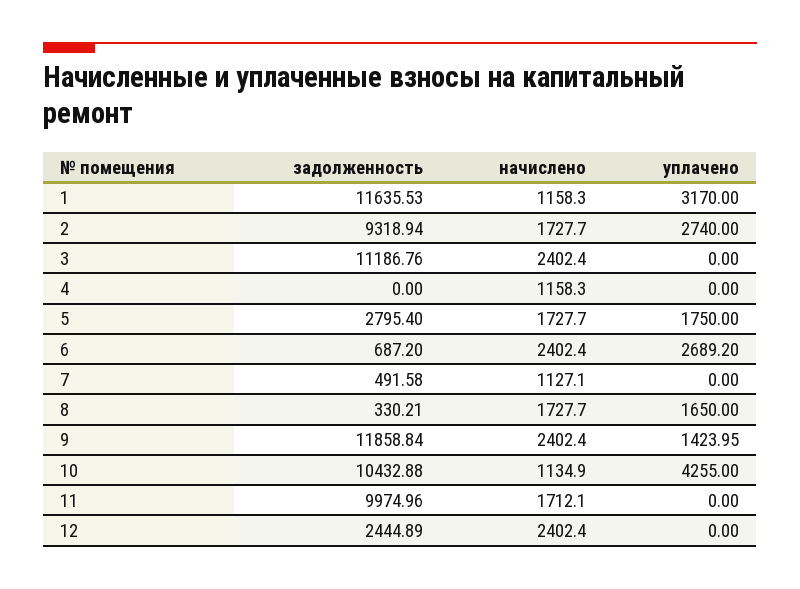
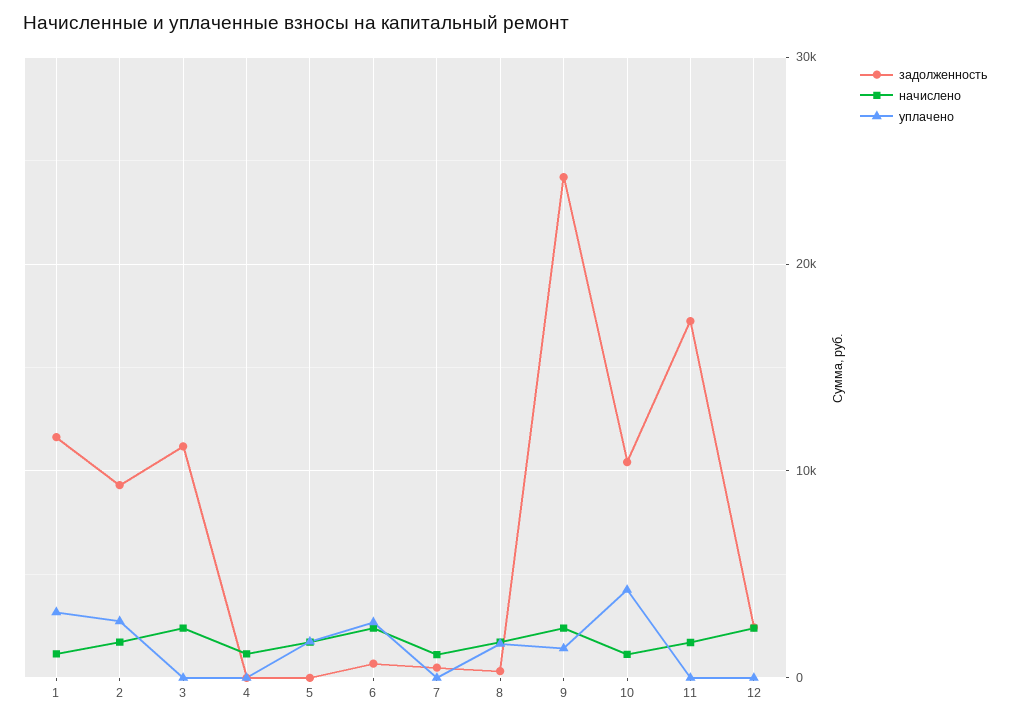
  {
    "задолженность": {
      "1": 11635.53,
      "2": 9318.94,
      "3": 11186.76,
      "4": 0,
-     "5": 2795.4,
+     "5": 0,
      "6": 687.2,
      "7": 491.58,
      "8": 330.21,
-     "9": 11858.84,
+     "9": 24000,
      "10": 10432.88,
-     "11": 9974.96,
+     "11": 17000,
      "12": 2444.89
    },
    "начислено": {
      "1": 1158.3,
      "2": 1727.7,
      "3": 2402.4,
      "4": 1158.3,
      "5": 1727.7,
      "6": 2402.4,
      "7": 1127.1,
      "8": 1727.7,
      "9": 2402.4,
      "10": 1134.9,
      "11": 1712.1,
      "12": 2402.4
    },
    "уплачено": {
      "1": 3170,
      "2": 2740,
      "3": 0,
      "4": 0,
      "5": 1750,
      "6": 2689.2,
      "7": 0,
      "8": 1650,
      "9": 1423.95,
      "10": 4255,
      "11": 0,
      "12": 0
    }
  }

